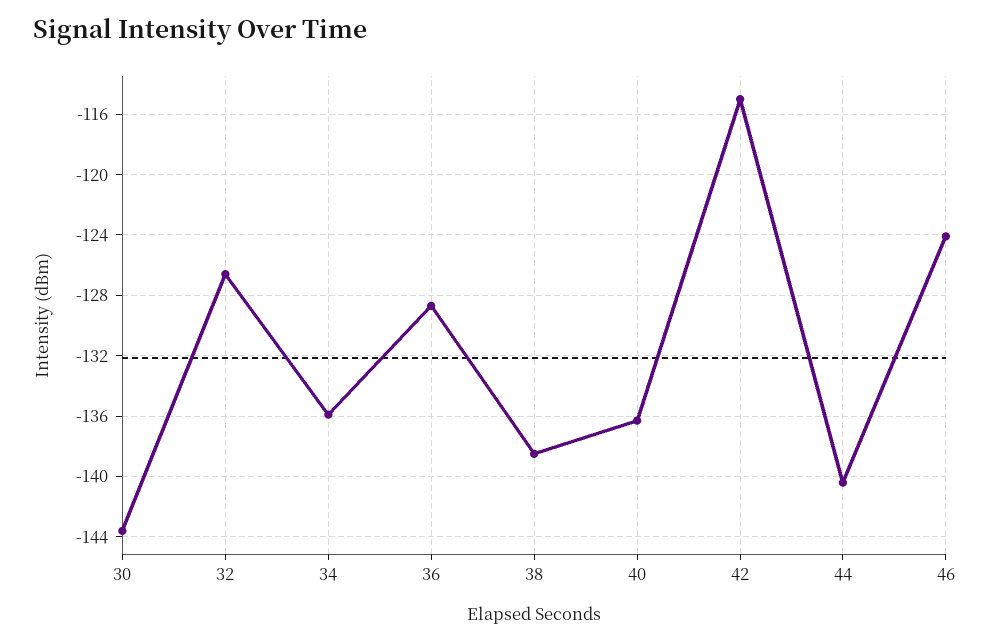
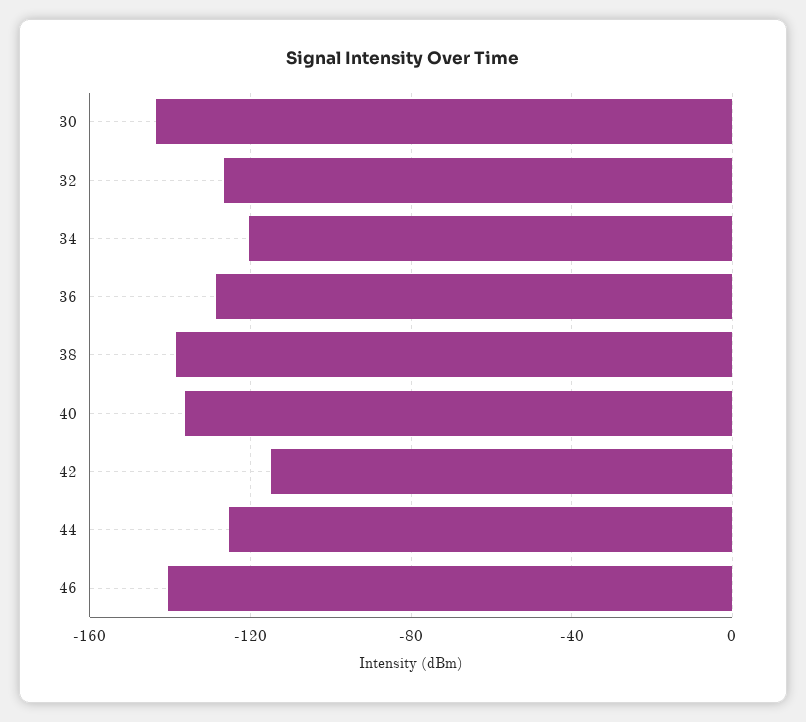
  {
    "30": -143.5,
    "32": -126.5,
-   "34": -136,
+   "34": -120,
    "36": -128.5,
    "38": -138.5,
    "40": -136.5,
    "42": -115,
-   "44": -140.5,
+   "44": -125,
-   "46": -124
+   "46": -140
  }

